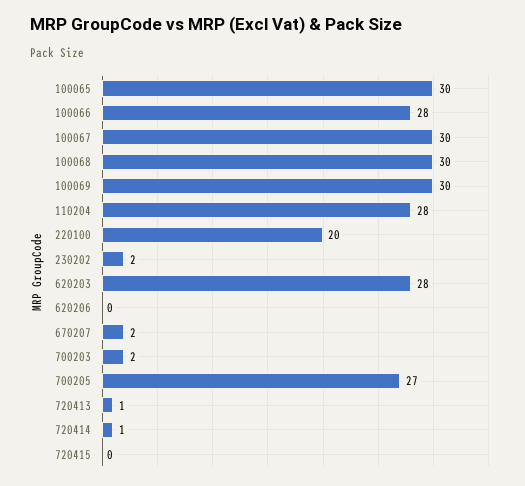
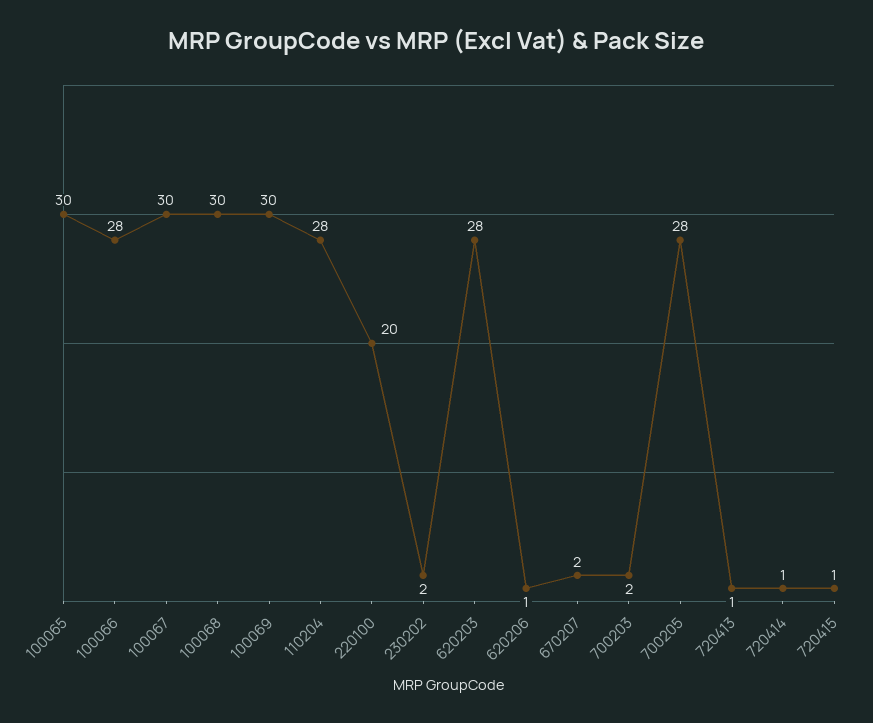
  {
    "100065": 30,
    "100066": 28,
    "100067": 30,
    "100068": 30,
    "100069": 30,
    "110204": 28,
    "220100": 20,
    "230202": 2,
    "620203": 28,
-   "620206": 0,
+   "620206": 1,
    "670207": 2,
    "700203": 2,
-   "700205": 27,
+   "700205": 28,
    "720413": 1,
    "720414": 1,
-   "720415": 0
+   "720415": 1
  }

